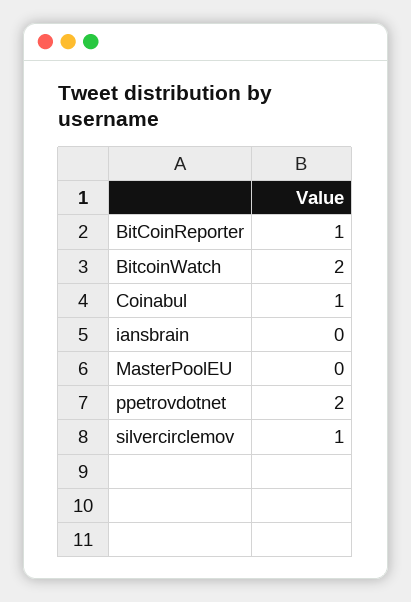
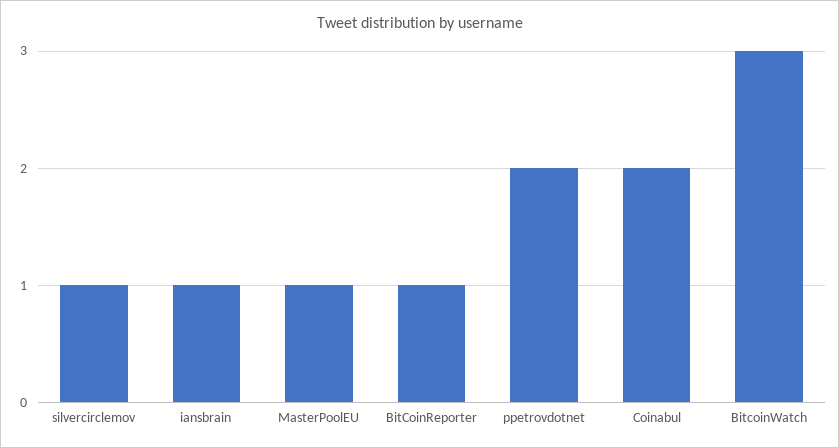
  {
    "BitCoinReporter": 1,
-   "BitcoinWatch": 2,
+   "BitcoinWatch": 3,
-   "Coinabul": 1,
+   "Coinabul": 2,
-   "iansbrain": 0,
+   "iansbrain": 1,
-   "MasterPoolEU": 0,
+   "MasterPoolEU": 1,
    "ppetrovdotnet": 2,
    "silvercirclemov": 1
  }

